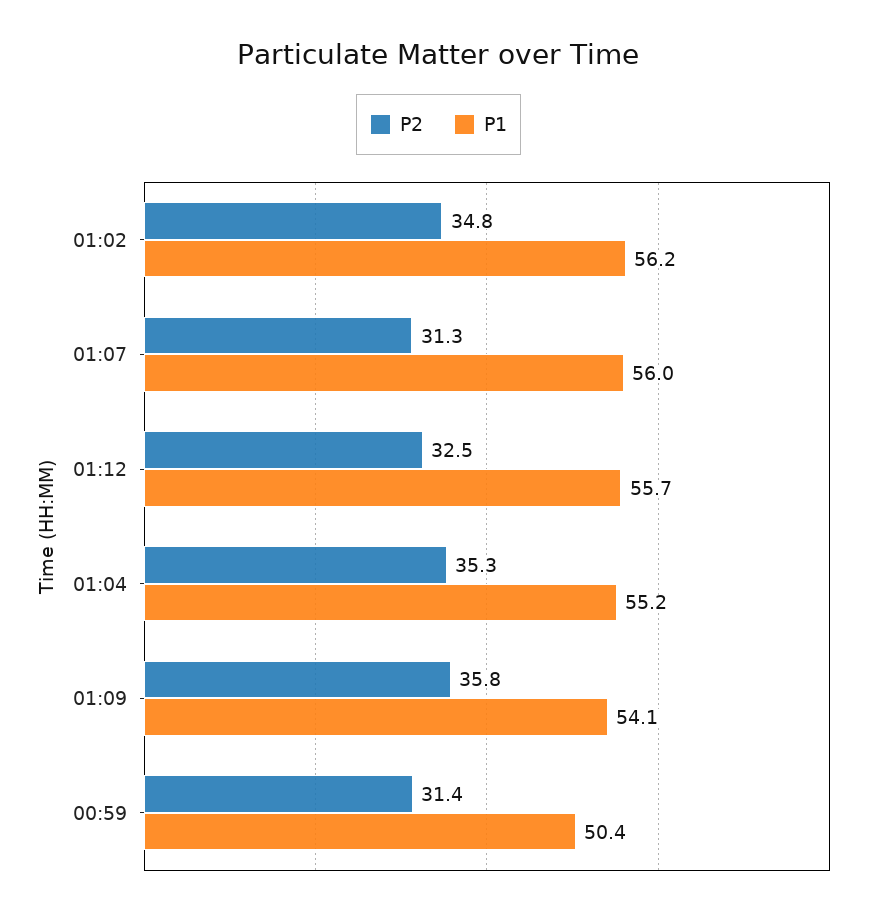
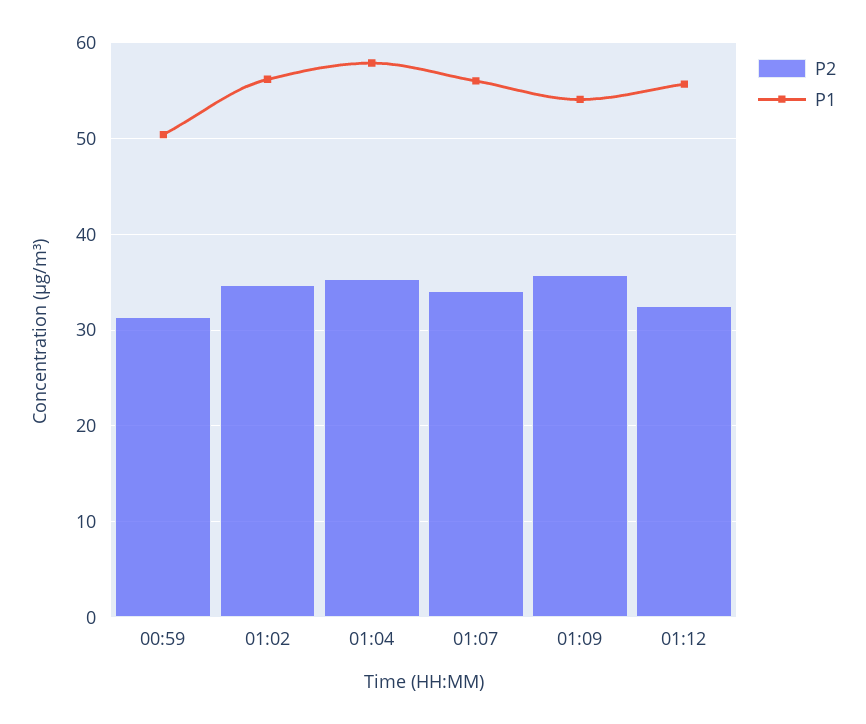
  {
    "P2": {
      "01:02": 34.8,
-     "01:07": 31.3,
+     "01:07": 34,
      "01:12": 32.5,
      "01:04": 35.3,
      "01:09": 35.8,
      "00:59": 31.4
    },
    "P1": {
      "01:02": 56.2,
      "01:07": 56,
      "01:12": 55.7,
-     "01:04": 55.2,
+     "01:04": 58,
      "01:09": 54.1,
      "00:59": 50.4
    }
  }

